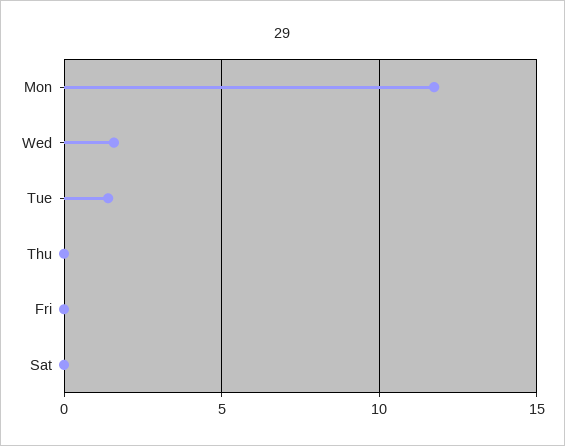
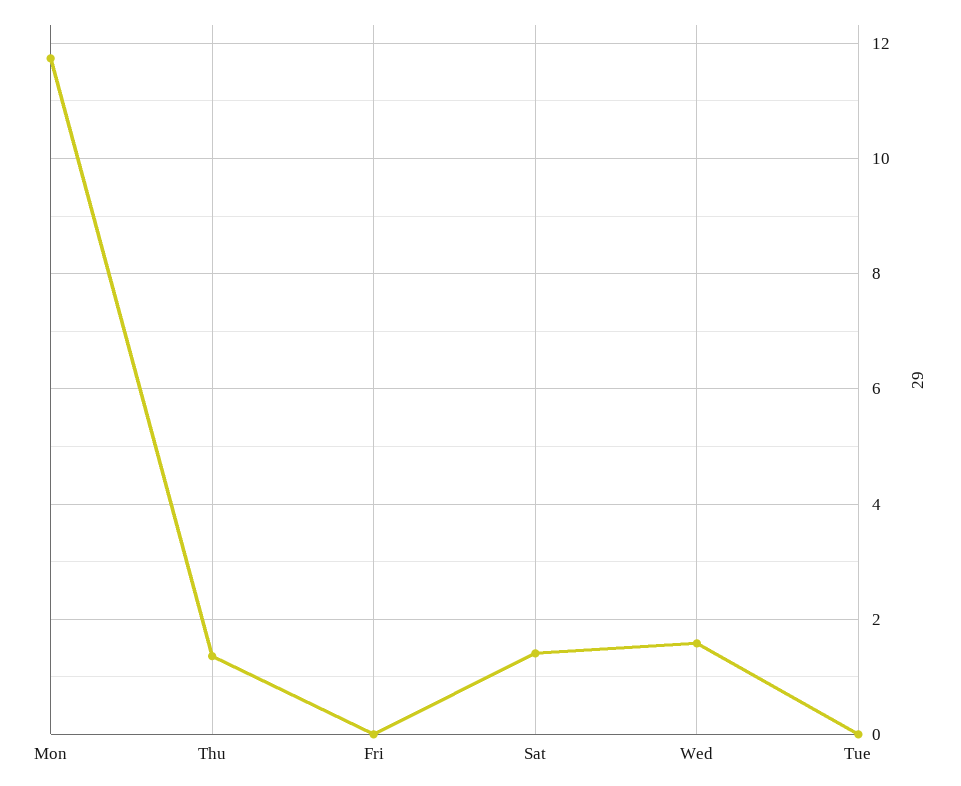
  {
    "Mon": 11.8,
    "Wed": 1.6,
-   "Tue": 1.5,
+   "Tue": 0,
-   "Thu": 0,
+   "Thu": 1.4,
    "Fri": 0,
-   "Sat": 0
+   "Sat": 1.4
  }

